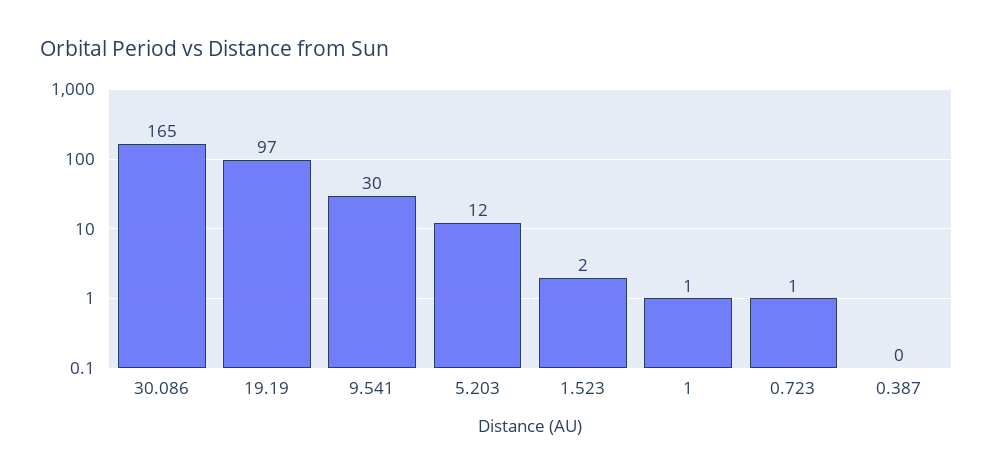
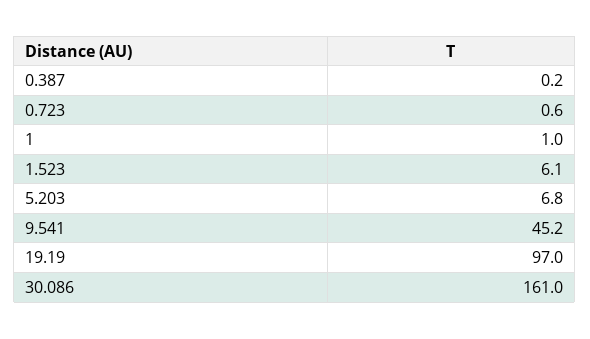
  {
-   "30.086": 165,
+   "30.086": 161,
    "19.19": 97,
-   "9.541": 30,
+   "9.541": 45.2,
-   "5.203": 12,
+   "5.203": 6.8,
-   "1.523": 2,
+   "1.523": 6.1,
    "1": 1,
    "0.723": 0.6,
    "0.387": 0.2
  }

